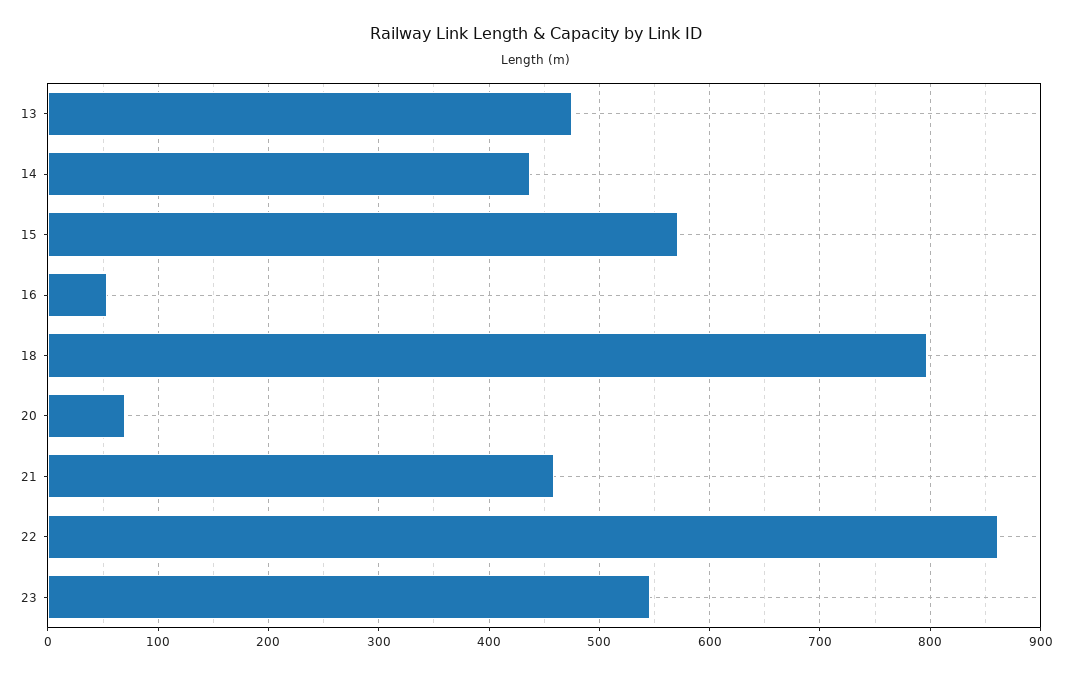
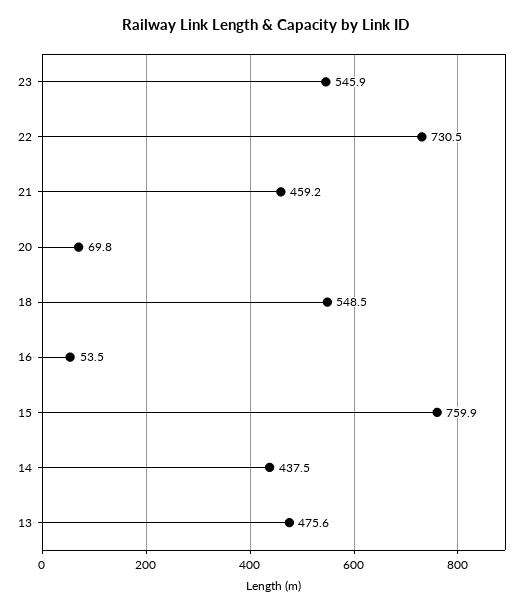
  {
    "13": 475.6,
    "14": 437.5,
-   "15": 570,
+   "15": 759.9,
    "16": 53.5,
-   "18": 800,
+   "18": 548.5,
    "20": 69.8,
    "21": 459.2,
-   "22": 860,
+   "22": 730.5,
    "23": 545.9
  }

